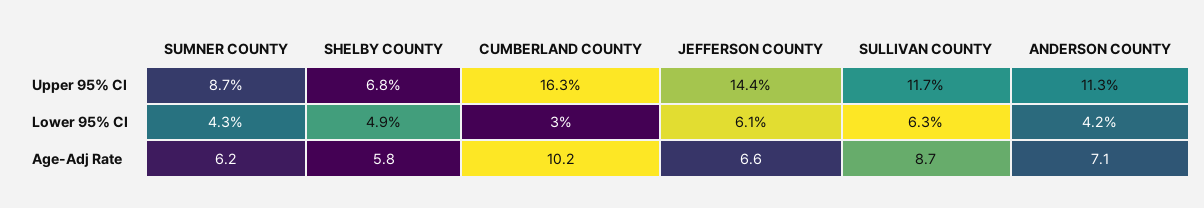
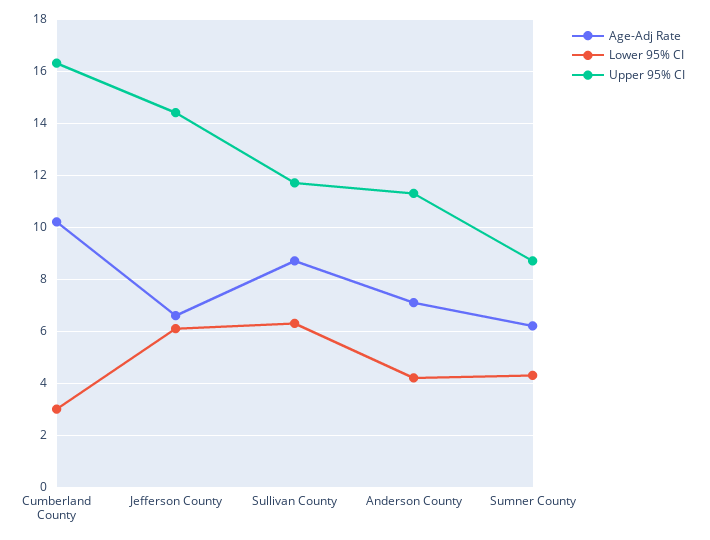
  {
    "Upper 95% CI": {
      "SUMNER COUNTY": 8.7,
-     "SHELBY COUNTY": 6.8,
      "CUMBERLAND COUNTY": 16.3,
      "JEFFERSON COUNTY": 14.4,
      "SULLIVAN COUNTY": 11.7,
      "ANDERSON COUNTY": 11.3
    },
    "Lower 95% CI": {
      "SUMNER COUNTY": 4.3,
-     "SHELBY COUNTY": 4.9,
      "CUMBERLAND COUNTY": 3,
      "JEFFERSON COUNTY": 6.1,
      "SULLIVAN COUNTY": 6.3,
      "ANDERSON COUNTY": 4.2
    },
    "Age-Adj Rate": {
      "SUMNER COUNTY": 6.2,
-     "SHELBY COUNTY": 5.8,
      "CUMBERLAND COUNTY": 10.2,
      "JEFFERSON COUNTY": 6.6,
      "SULLIVAN COUNTY": 8.7,
      "ANDERSON COUNTY": 7.1
    }
  }

